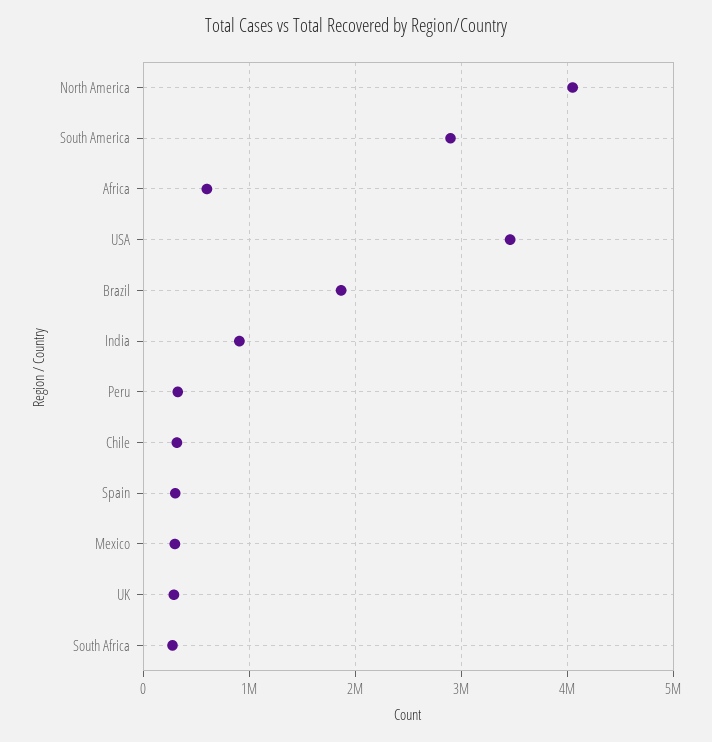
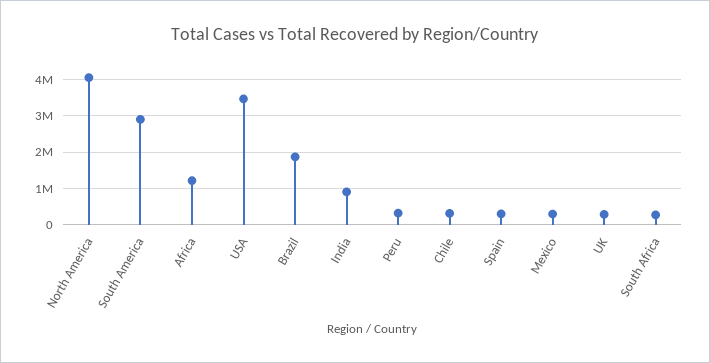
  {
    "North America": 4100000,
    "South America": 2900000,
-   "Africa": 600000,
+   "Africa": 1200000,
    "USA": 3500000,
    "Brazil": 1900000,
    "India": 900000,
    "Peru": 300000,
    "Chile": 300000,
    "Spain": 300000,
    "Mexico": 300000,
    "UK": 300000,
    "South Africa": 300000
  }

